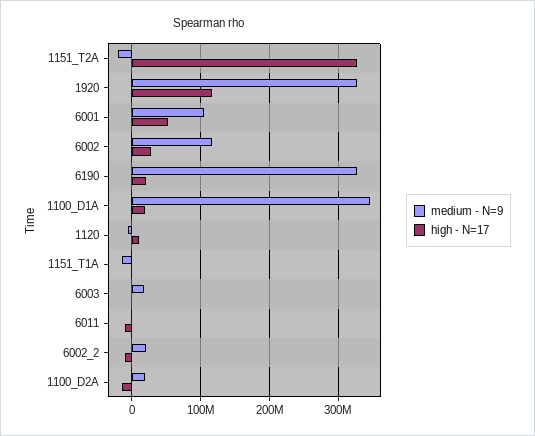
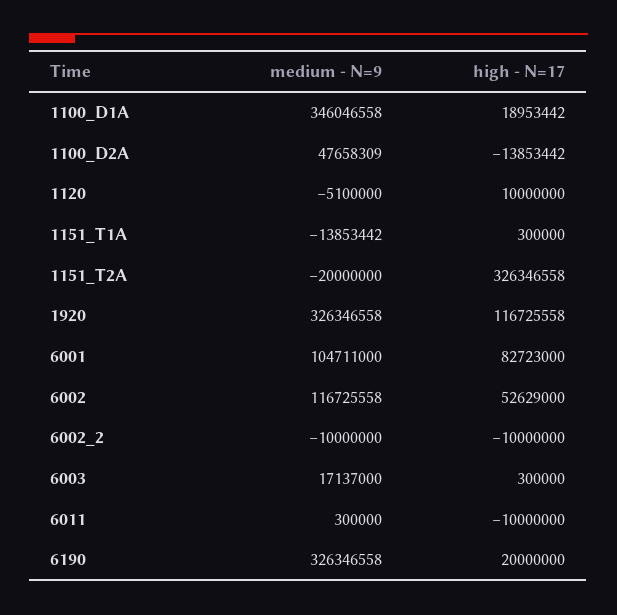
  {
    "medium - N=9": {
      "1151_T2A": -20000000,
      "1920": 326346558,
      "6001": 104711000,
      "6002": 116725558,
      "6190": 326346558,
      "1100_D1A": 346046558,
      "1120": -5100000,
      "1151_T1A": -13853442,
      "6003": 17137000,
      "6011": 300000,
-     "6002_2": 20000000,
+     "6002_2": -10000000,
-     "1100_D2A": 20000000
+     "1100_D2A": 47658309
    },
    "high - N=17": {
      "1151_T2A": 326346558,
      "1920": 116725558,
-     "6001": 50000000,
+     "6001": 82723000,
-     "6002": 30000000,
+     "6002": 52629000,
      "6190": 20000000,
      "1100_D1A": 18953442,
      "1120": 10000000,
      "1151_T1A": 300000,
      "6003": 300000,
      "6011": -10000000,
      "6002_2": -10000000,
      "1100_D2A": -13853442
    }
  }

